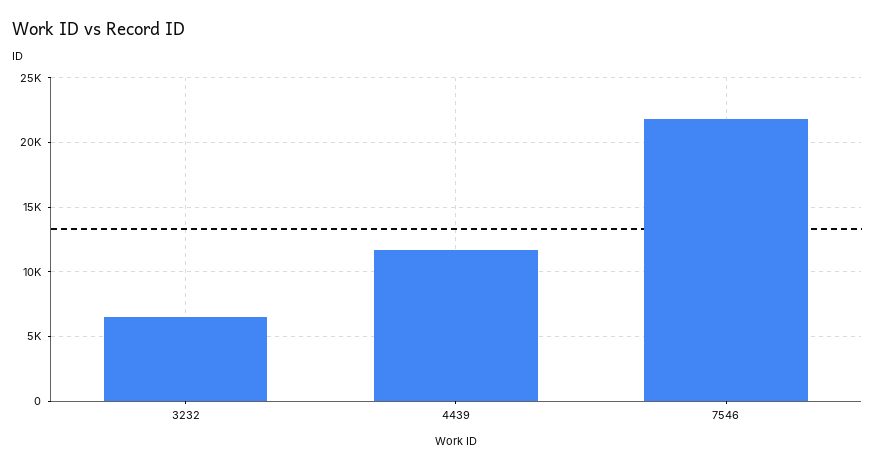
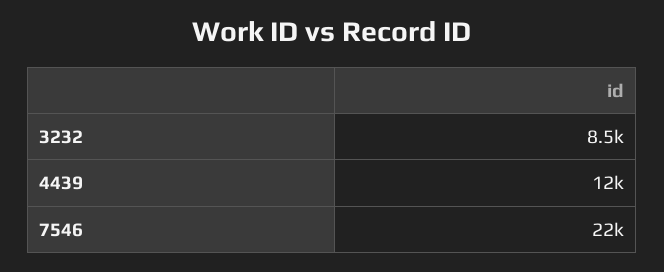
  {
-   "3232": 6500,
+   "3232": 8500,
    "4439": 12000,
    "7546": 22000
  }

